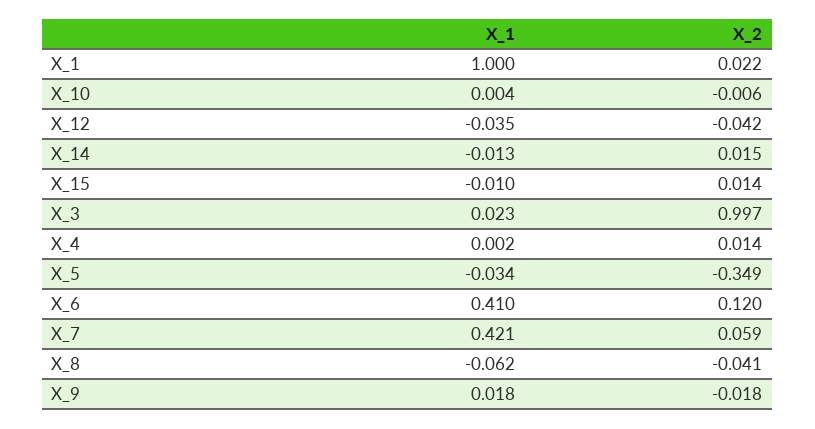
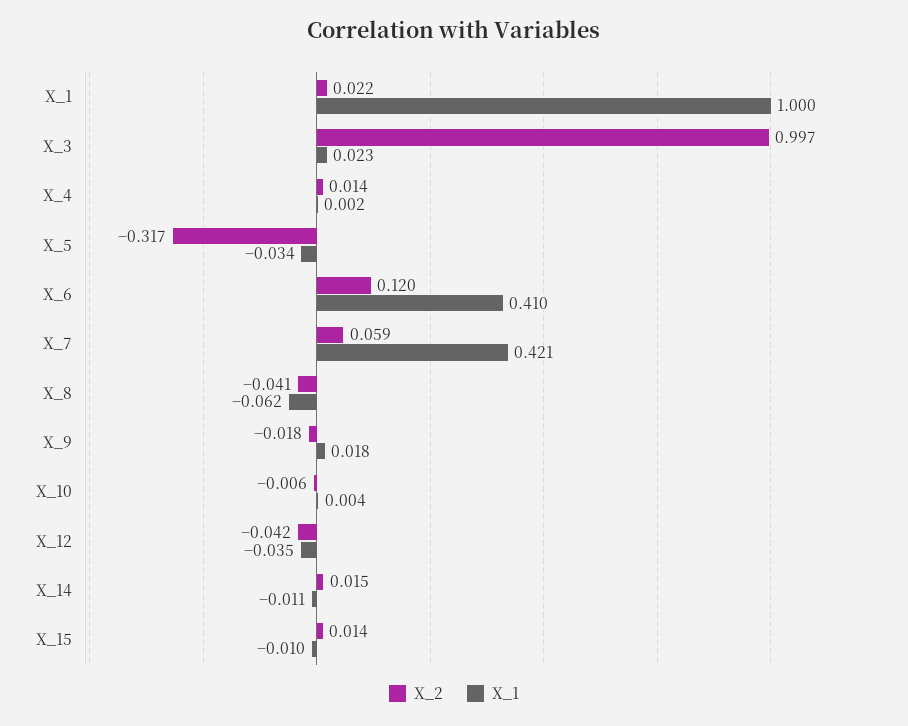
  {
    "X_1": {
      "X_1": 1,
      "X_10": 0.004,
      "X_12": -0.035,
-     "X_14": -0.013,
+     "X_14": -0.011,
      "X_15": -0.01,
      "X_3": 0.023,
      "X_4": 0.002,
      "X_5": -0.034,
      "X_6": 0.41,
      "X_7": 0.421,
      "X_8": -0.062,
      "X_9": 0.018
    },
    "X_2": {
      "X_1": 0.022,
      "X_10": -0.006,
      "X_12": -0.042,
      "X_14": 0.015,
      "X_15": 0.014,
      "X_3": 0.997,
      "X_4": 0.014,
-     "X_5": -0.349,
+     "X_5": -0.317,
      "X_6": 0.12,
      "X_7": 0.059,
      "X_8": -0.041,
      "X_9": -0.018
    }
  }

